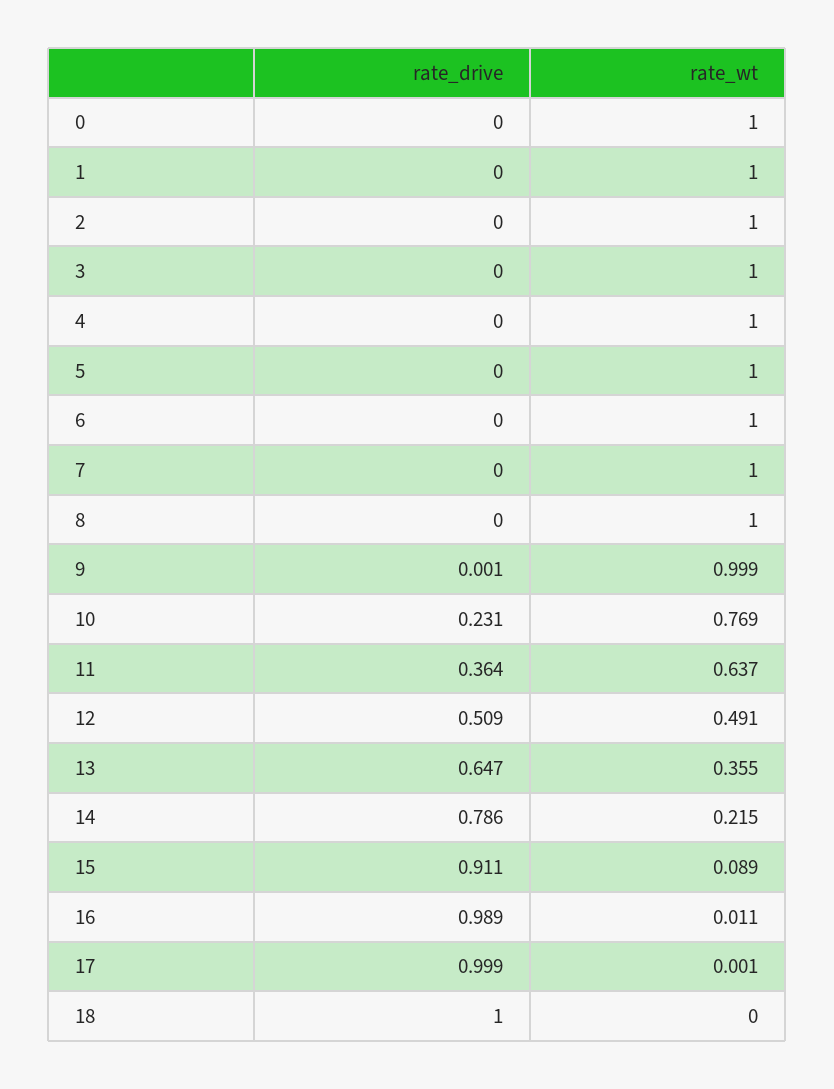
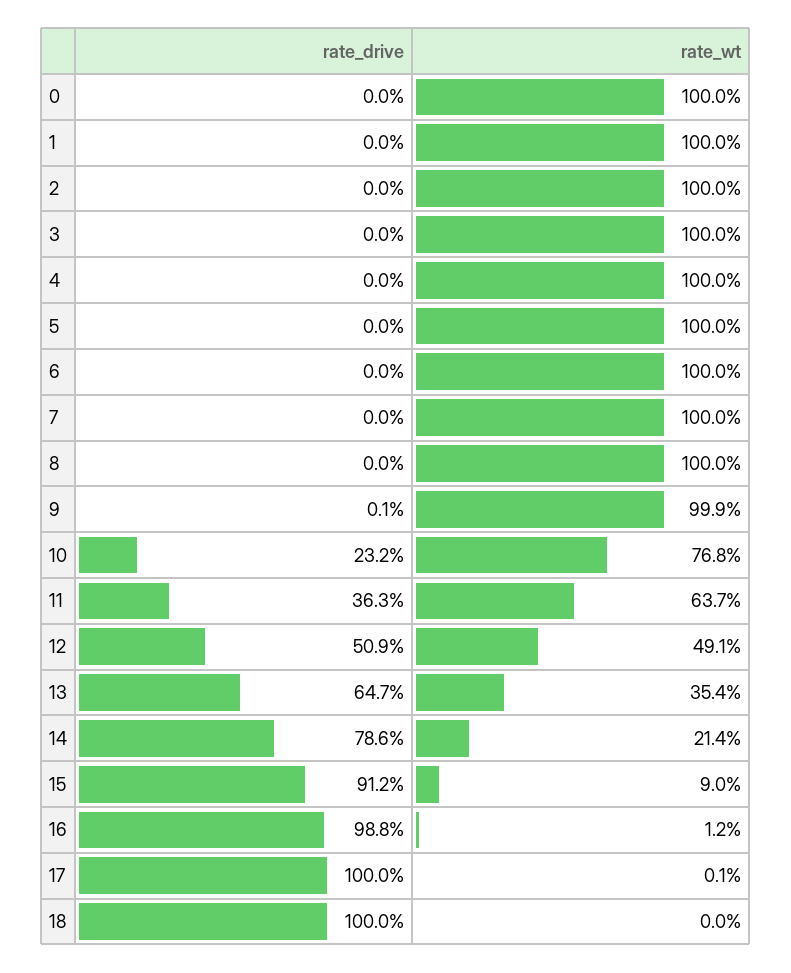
  {
    "rate_drive": {
      "0": 0,
      "1": 0,
      "2": 0,
      "3": 0,
      "4": 0,
      "5": 0,
      "6": 0,
      "7": 0,
      "8": 0,
      "9": 0.001,
-     "10": 0.231,
+     "10": 0.232,
-     "11": 0.364,
+     "11": 0.363,
      "12": 0.509,
      "13": 0.647,
      "14": 0.786,
-     "15": 0.911,
+     "15": 0.912,
-     "16": 0.989,
+     "16": 0.988,
-     "17": 0.999,
+     "17": 1,
      "18": 1
    },
    "rate_wt": {
      "0": 1,
      "1": 1,
      "2": 1,
      "3": 1,
      "4": 1,
      "5": 1,
      "6": 1,
      "7": 1,
      "8": 1,
      "9": 0.999,
-     "10": 0.769,
+     "10": 0.768,
      "11": 0.637,
      "12": 0.491,
-     "13": 0.355,
+     "13": 0.354,
-     "14": 0.215,
+     "14": 0.214,
-     "15": 0.089,
+     "15": 0.09,
-     "16": 0.011,
+     "16": 0.012,
      "17": 0.001,
      "18": 0
    }
  }

